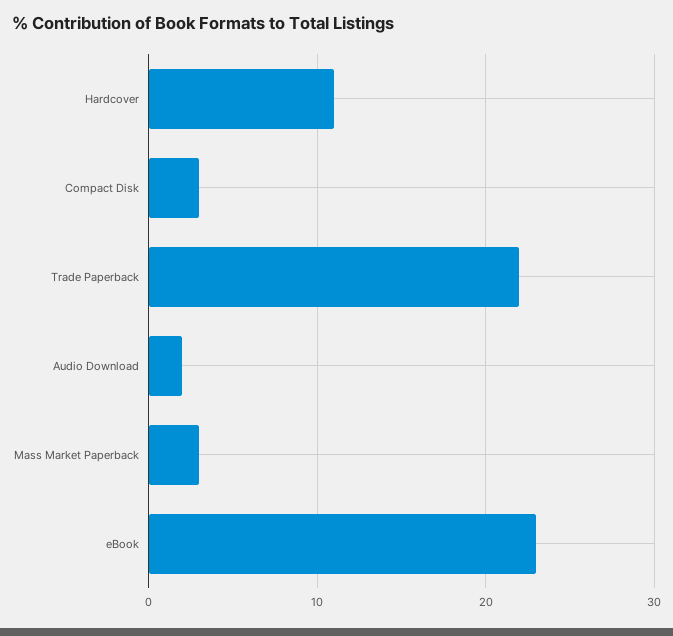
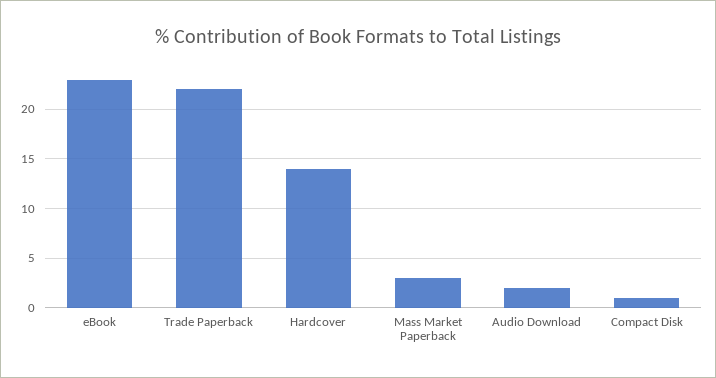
  {
-   "Hardcover": 11,
+   "Hardcover": 14,
-   "Compact Disk": 3,
+   "Compact Disk": 1,
    "Trade Paperback": 22,
    "Audio Download": 2,
    "Mass Market Paperback": 3,
    "eBook": 23
  }

